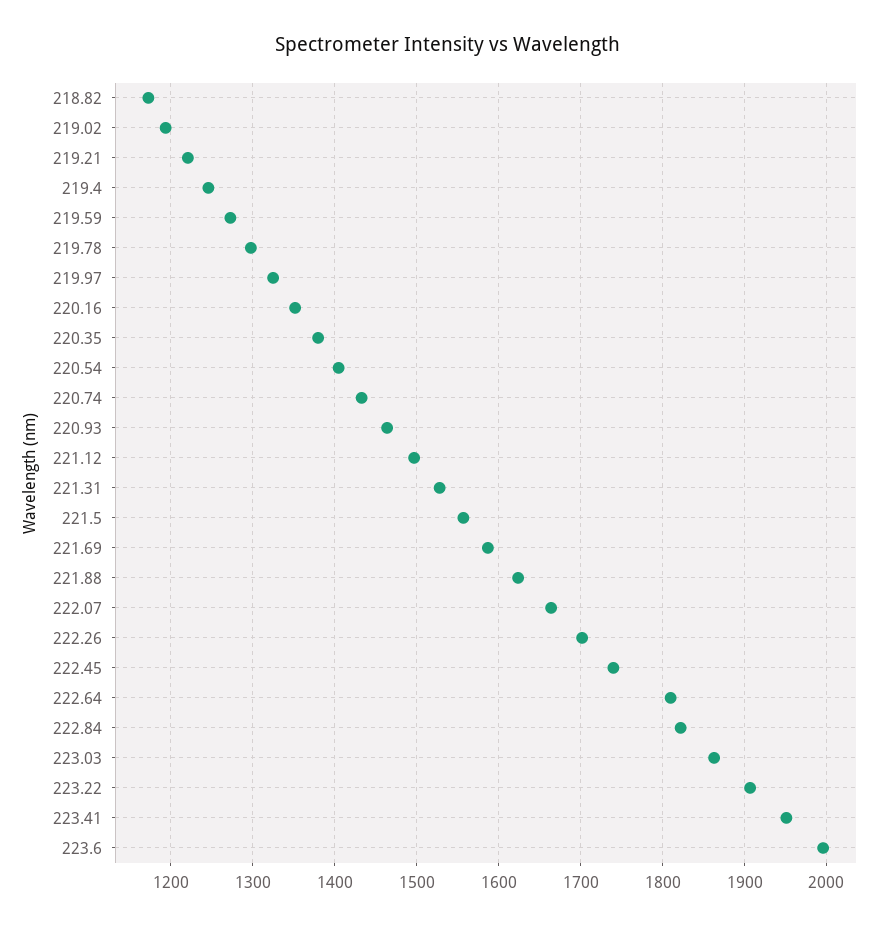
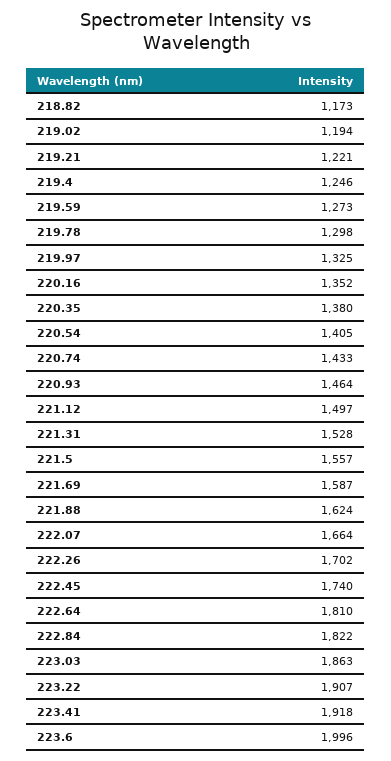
  {
    "218.82": 1173,
    "219.02": 1194,
    "219.21": 1221,
    "219.4": 1246,
    "219.59": 1273,
    "219.78": 1298,
    "219.97": 1325,
    "220.16": 1352,
    "220.35": 1380,
    "220.54": 1405,
    "220.74": 1433,
    "220.93": 1464,
    "221.12": 1497,
    "221.31": 1528,
    "221.5": 1557,
    "221.69": 1587,
    "221.88": 1624,
    "222.07": 1664,
    "222.26": 1702,
    "222.45": 1740,
    "222.64": 1810,
    "222.84": 1822,
    "223.03": 1863,
    "223.22": 1907,
-   "223.41": 1950,
+   "223.41": 1918,
    "223.6": 1996
  }

